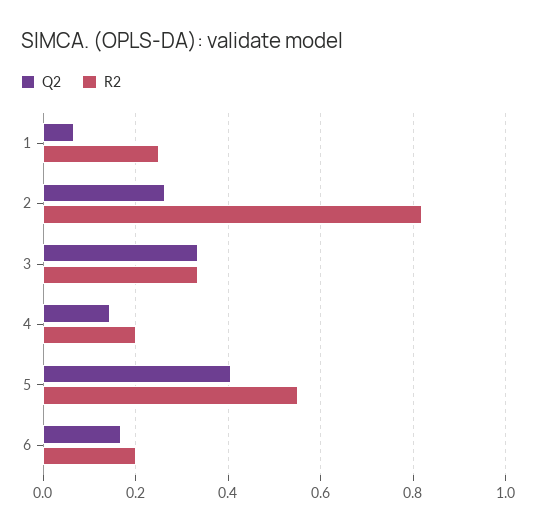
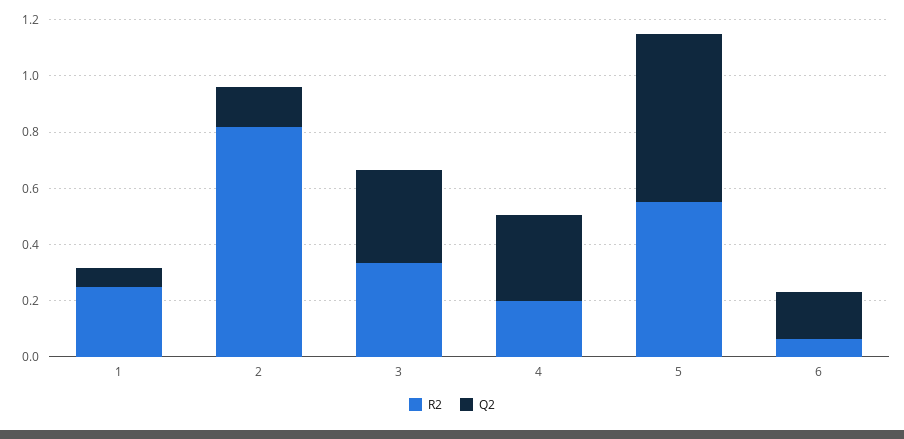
  {
    "Q2": {
      "1": 0.06,
-     "2": 0.26,
+     "2": 0.15,
      "3": 0.34,
-     "4": 0.14,
+     "4": 0.3,
-     "5": 0.4,
+     "5": 0.6,
      "6": 0.16
    },
    "R2": {
      "1": 0.26,
      "2": 0.82,
      "3": 0.34,
      "4": 0.2,
      "5": 0.56,
-     "6": 0.2
+     "6": 0.05
    }
  }

